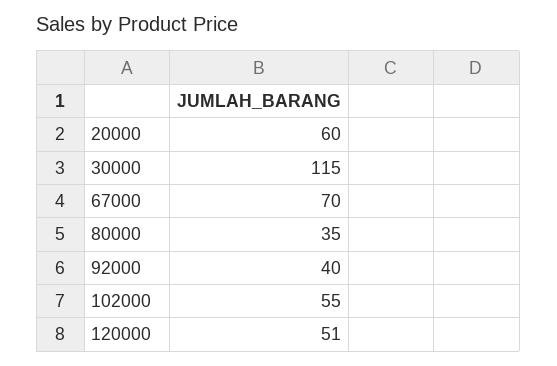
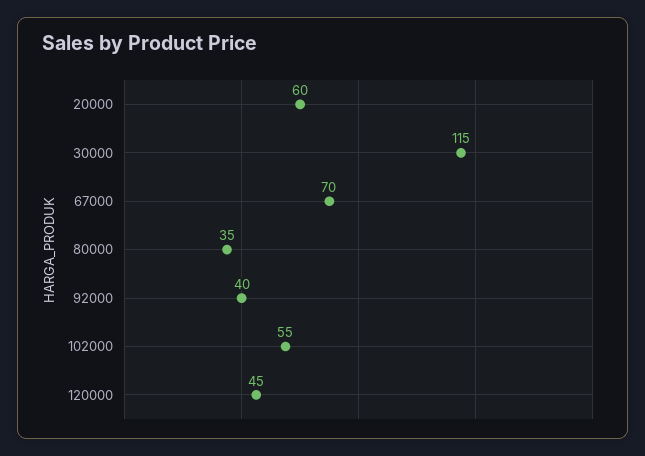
  {
    "20000": 60,
    "30000": 115,
    "67000": 70,
    "80000": 35,
    "92000": 40,
    "102000": 55,
-   "120000": 51
+   "120000": 45
  }

